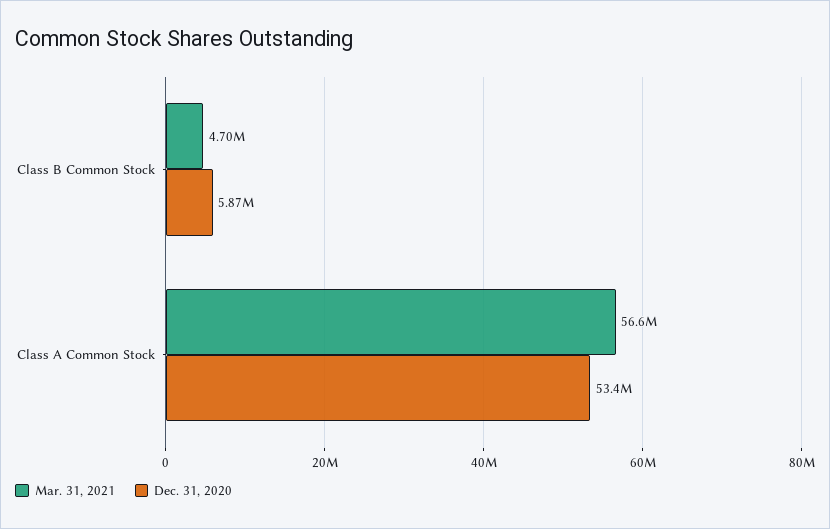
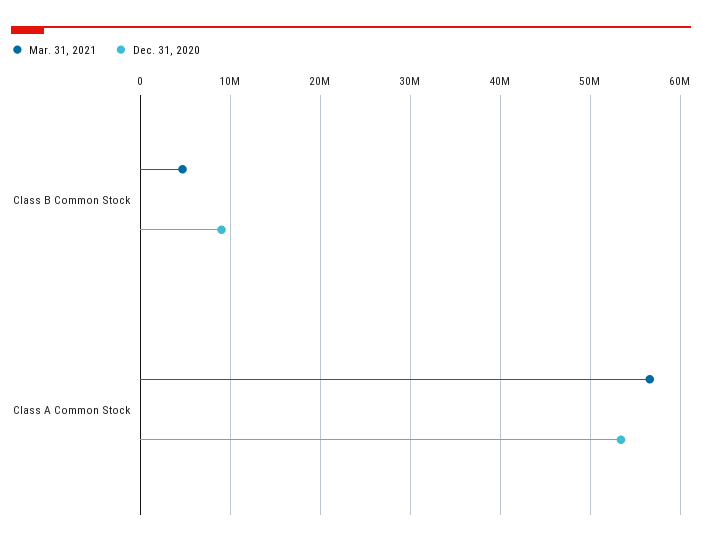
  {
    "Mar. 31, 2021": {
      "Class B Common Stock": 4700000,
      "Class A Common Stock": 56600000
    },
    "Dec. 31, 2020": {
-     "Class B Common Stock": 5870000,
+     "Class B Common Stock": 9000000,
      "Class A Common Stock": 53400000
    }
  }

